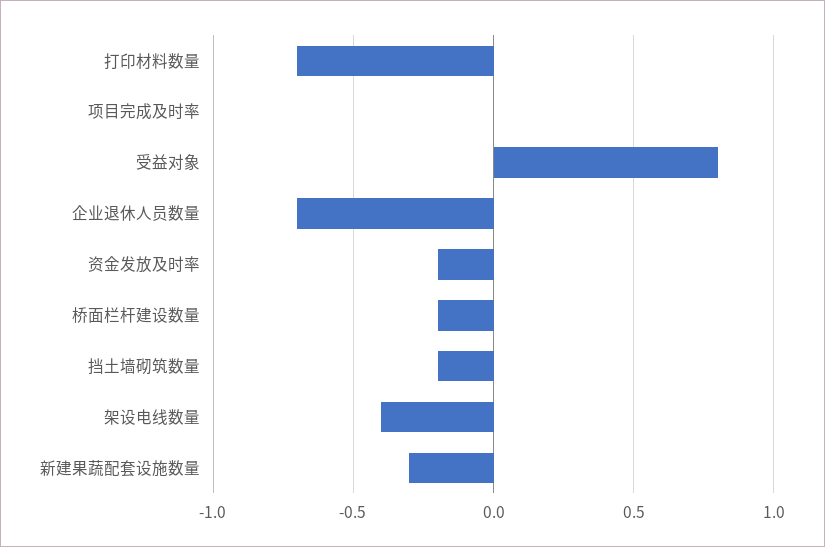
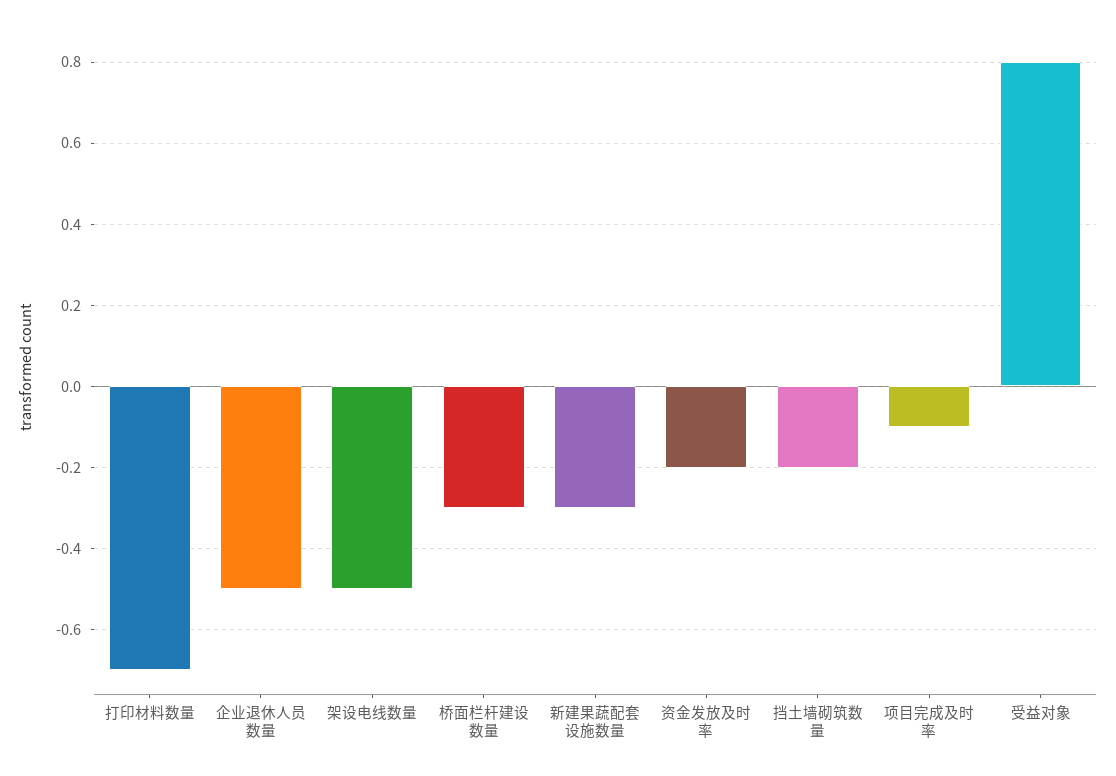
  {
    "打印材料数量": -0.7,
-   "项目完成及时率": 0,
+   "项目完成及时率": -0.1,
    "受益对象": 0.8,
-   "企业退休人员数量": -0.7,
+   "企业退休人员数量": -0.5,
    "资金发放及时率": -0.2,
-   "桥面栏杆建设数量": -0.2,
+   "桥面栏杆建设数量": -0.3,
    "挡土墙砌筑数量": -0.2,
-   "架设电线数量": -0.4,
+   "架设电线数量": -0.5,
    "新建果蔬配套设施数量": -0.3
  }

